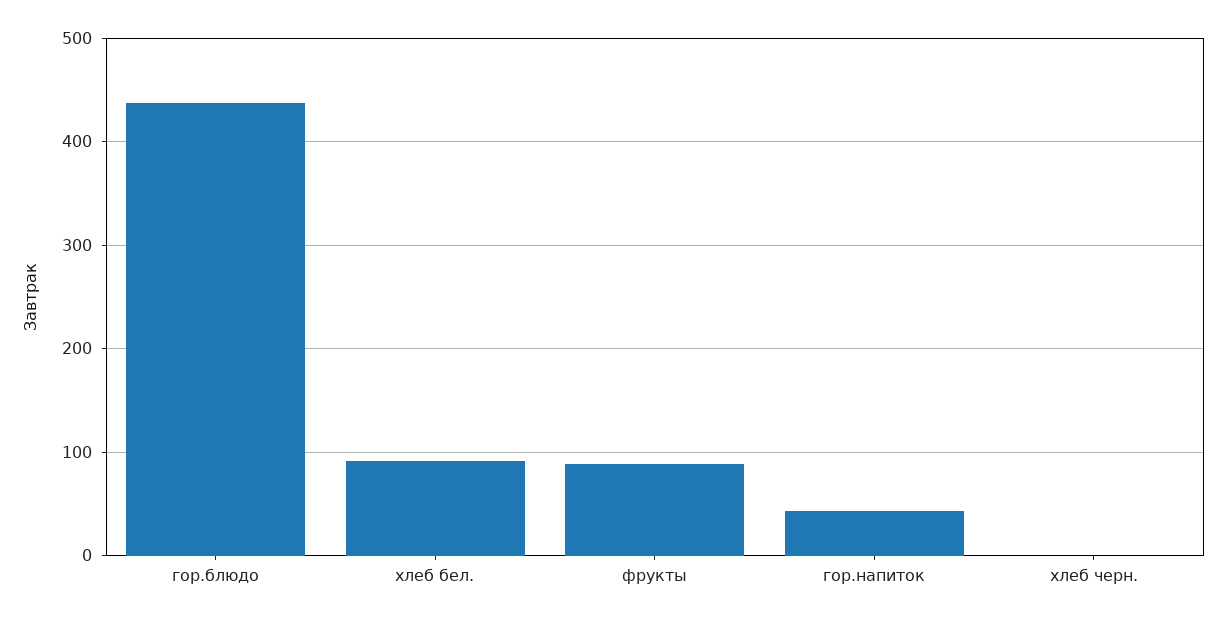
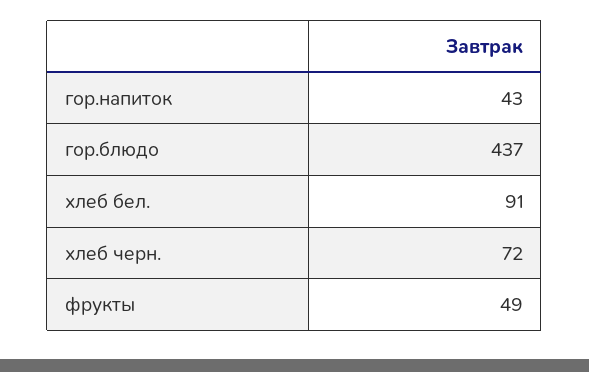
  {
    "гор.блюдо": 437,
    "хлеб бел.": 91,
-   "фрукты": 90,
+   "фрукты": 49,
    "гор.напиток": 43,
-   "хлеб черн.": 0
+   "хлеб черн.": 72
  }

